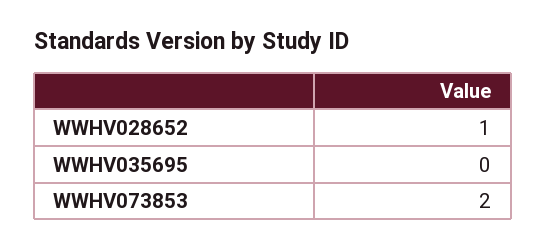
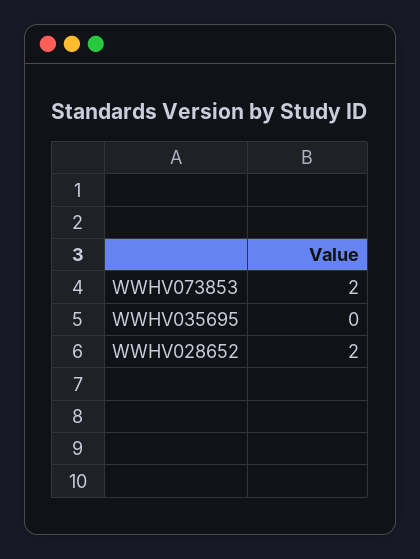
  {
-   "WWHV028652": 1,
+   "WWHV028652": 2,
    "WWHV035695": 0,
    "WWHV073853": 2
  }

